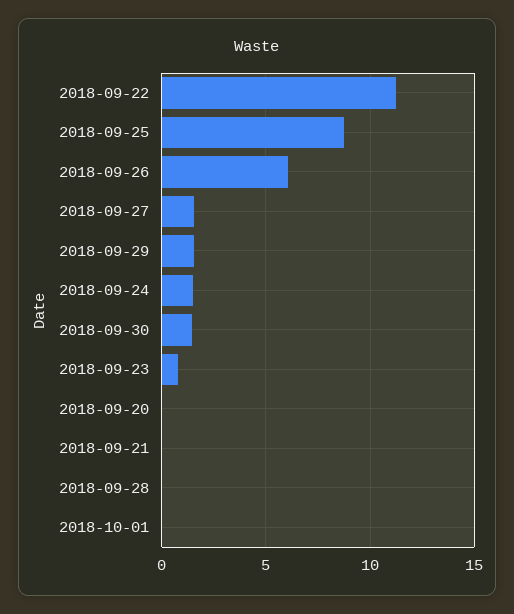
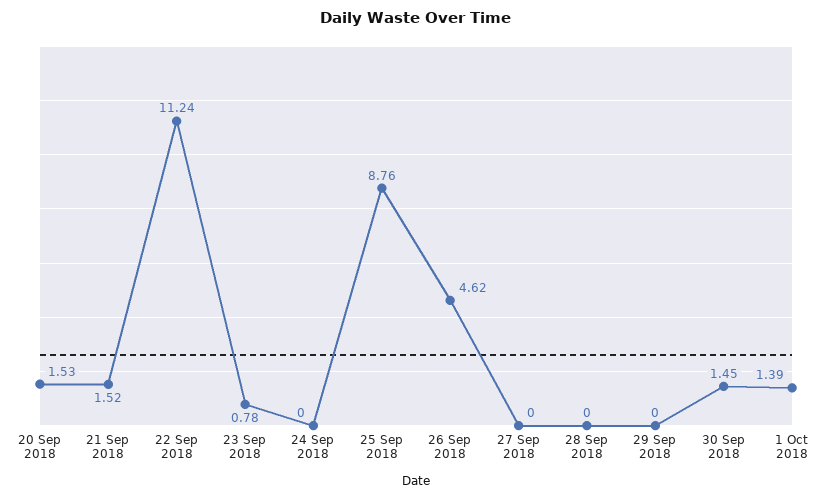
  {
    "2018-09-22": 11.24,
    "2018-09-25": 8.76,
-   "2018-09-26": 6,
+   "2018-09-26": 4.62,
-   "2018-09-27": 1.5,
+   "2018-09-27": 0,
-   "2018-09-29": 1.5,
+   "2018-09-29": 0,
-   "2018-09-24": 1.5,
+   "2018-09-24": 0,
    "2018-09-30": 1.45,
    "2018-09-23": 0.78,
-   "2018-09-20": 0,
+   "2018-09-20": 1.53,
-   "2018-09-21": 0,
+   "2018-09-21": 1.52,
    "2018-09-28": 0,
-   "2018-10-01": 0
+   "2018-10-01": 1.39
  }

